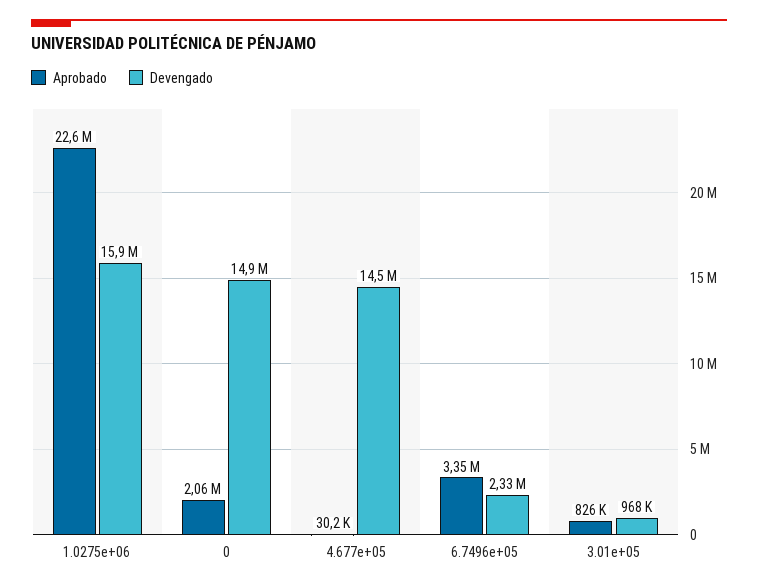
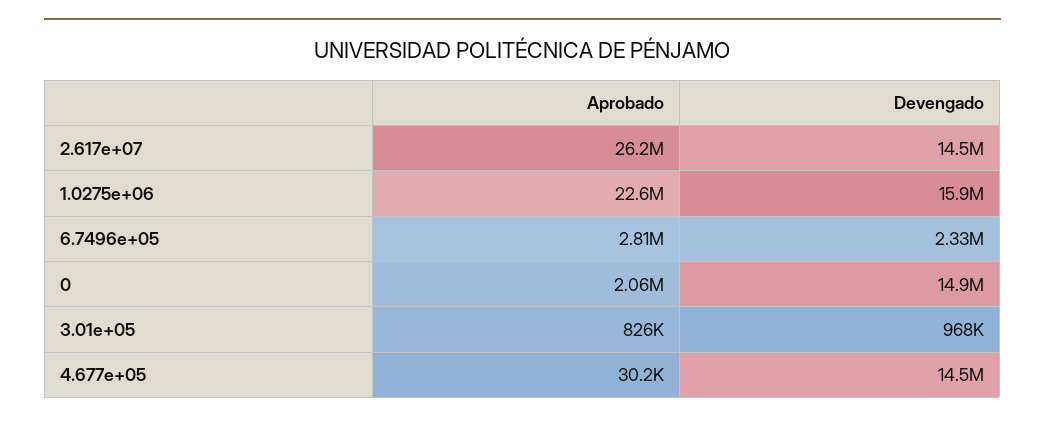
  {
    "Aprobado": {
      "1.0275e+06": 22600000,
      "0": 2060000,
      "4.677e+05": 30200,
-     "6.7496e+05": 3350000,
+     "6.7496e+05": 2810000,
-     "3.01e+05": 826000
+     "3.01e+05": 826000,
+     "2.617e+07": 26200000
    },
    "Devengado": {
      "1.0275e+06": 15900000,
      "0": 14900000,
      "4.677e+05": 14500000,
      "6.7496e+05": 2330000,
-     "3.01e+05": 968000
+     "3.01e+05": 968000,
+     "2.617e+07": 14500000
    }
  }

